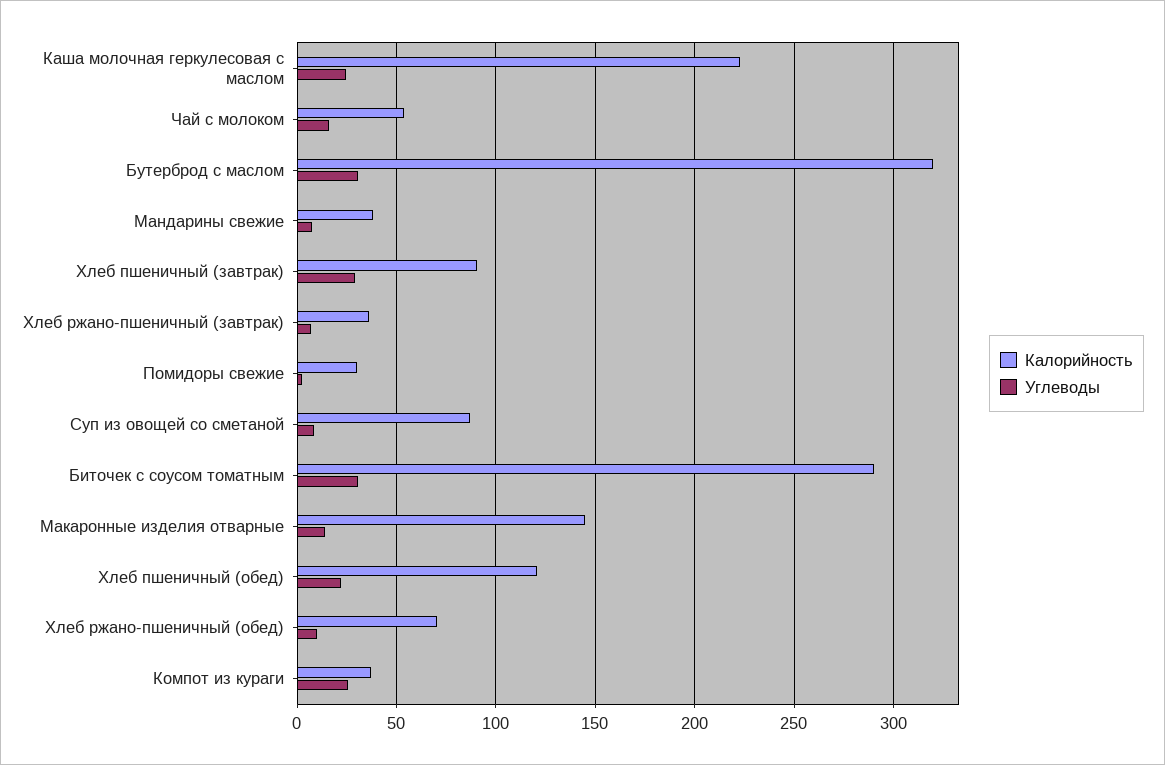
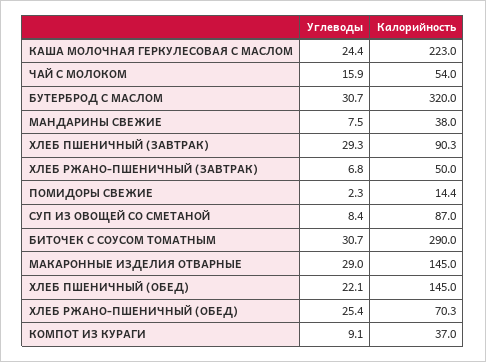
  {
    "Калорийность": {
      "Каша молочная геркулесовая с маслом": 223,
      "Чай с молоком": 54,
      "Бутерброд с маслом": 320,
      "Мандарины свежие": 38,
      "Хлеб пшеничный (завтрак)": 90.3,
-     "Хлеб ржано-пшеничный (завтрак)": 35,
+     "Хлеб ржано-пшеничный (завтрак)": 50,
-     "Помидоры свежие": 30,
+     "Помидоры свежие": 14.4,
      "Суп из овощей со сметаной": 87,
      "Биточек с соусом томатным": 290,
      "Макаронные изделия отварные": 145,
-     "Хлеб пшеничный (обед)": 120,
+     "Хлеб пшеничный (обед)": 145,
      "Хлеб ржано-пшеничный (обед)": 70.3,
      "Компот из кураги": 37
    },
    "Углеводы": {
      "Каша молочная геркулесовая с маслом": 24.4,
      "Чай с молоком": 15.9,
      "Бутерброд с маслом": 30.7,
      "Мандарины свежие": 7.5,
      "Хлеб пшеничный (завтрак)": 29.3,
      "Хлеб ржано-пшеничный (завтрак)": 6.8,
      "Помидоры свежие": 2.3,
      "Суп из овощей со сметаной": 8.4,
      "Биточек с соусом томатным": 30.7,
-     "Макаронные изделия отварные": 15,
+     "Макаронные изделия отварные": 29,
      "Хлеб пшеничный (обед)": 22.1,
-     "Хлеб ржано-пшеничный (обед)": 10,
+     "Хлеб ржано-пшеничный (обед)": 25.4,
-     "Компот из кураги": 25
+     "Компот из кураги": 9.1
    }
  }

